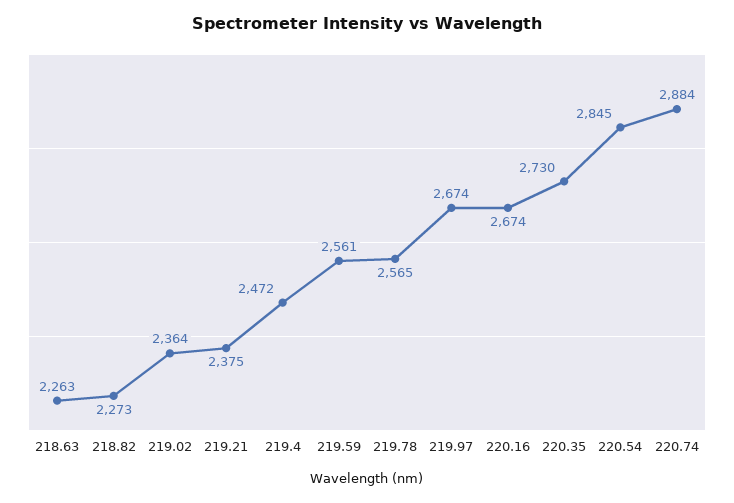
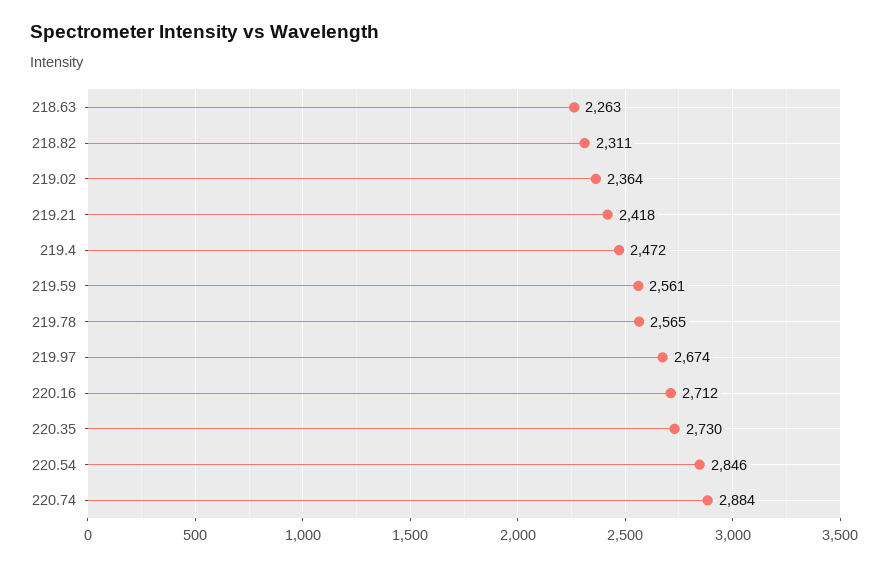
  {
    "218.63": 2263,
-   "218.82": 2273,
+   "218.82": 2311,
    "219.02": 2364,
-   "219.21": 2375,
+   "219.21": 2418,
    "219.4": 2472,
    "219.59": 2561,
    "219.78": 2565,
    "219.97": 2674,
-   "220.16": 2674,
+   "220.16": 2712,
    "220.35": 2730,
-   "220.54": 2845,
+   "220.54": 2846,
    "220.74": 2884
  }

